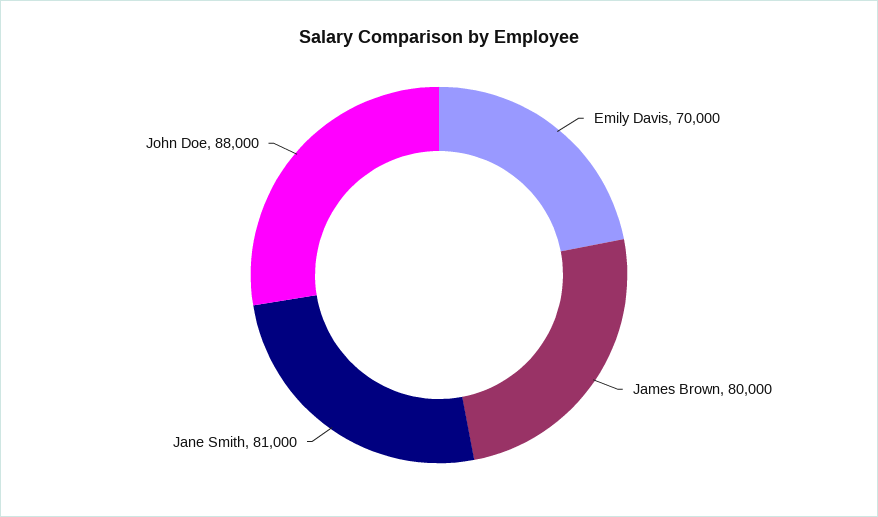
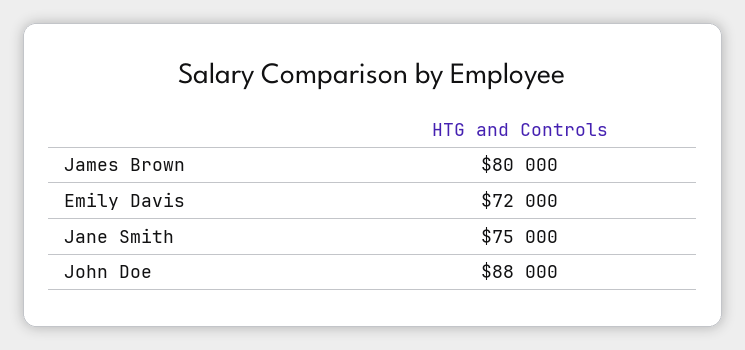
  {
-   "Emily Davis": 70000,
+   "Emily Davis": 72000,
    "James Brown": 80000,
-   "Jane Smith": 81000,
+   "Jane Smith": 75000,
    "John Doe": 88000
  }

